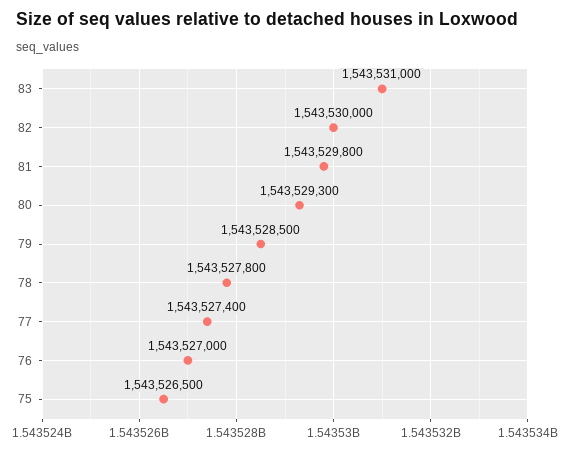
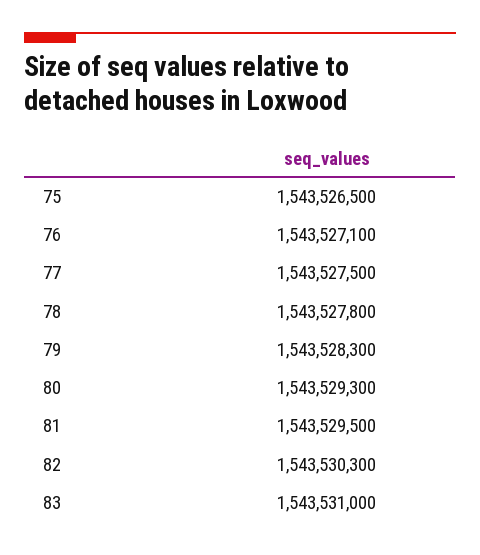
  {
    "83": 1543531000,
-   "82": 1543530000,
+   "82": 1543530300,
-   "81": 1543529800,
+   "81": 1543529500,
    "80": 1543529300,
-   "79": 1543528500,
+   "79": 1543528300,
    "78": 1543527800,
-   "77": 1543527400,
+   "77": 1543527500,
-   "76": 1543527000,
+   "76": 1543527100,
    "75": 1543526500
  }

